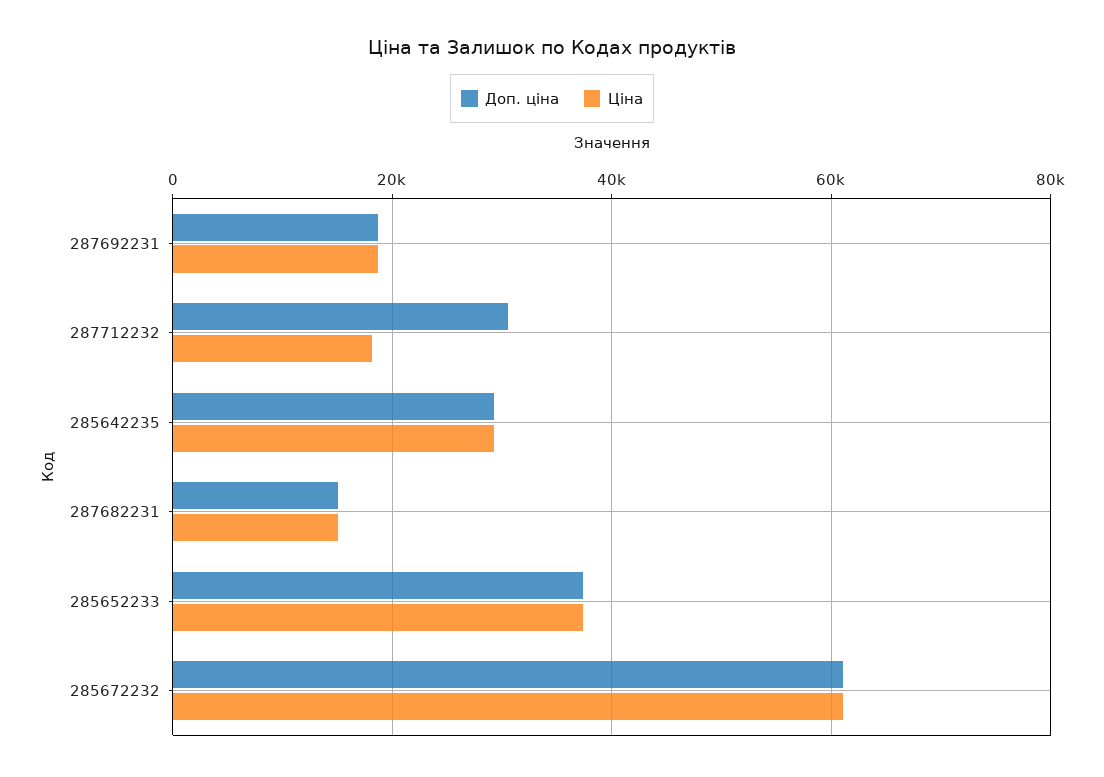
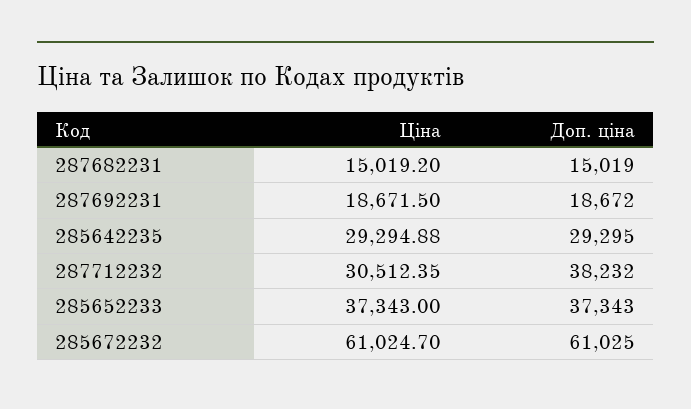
  {
    "Доп. ціна": {
      "287692231": 18672,
-     "287712232": 30000,
+     "287712232": 38232,
      "285642235": 29295,
      "287682231": 15019,
      "285652233": 37343,
      "285672232": 61025
    },
    "Ціна": {
      "287692231": 18671.5,
-     "287712232": 18000,
+     "287712232": 30512.35,
      "285642235": 29294.88,
      "287682231": 15019.2,
      "285652233": 37343,
      "285672232": 61024.7
    }
  }

